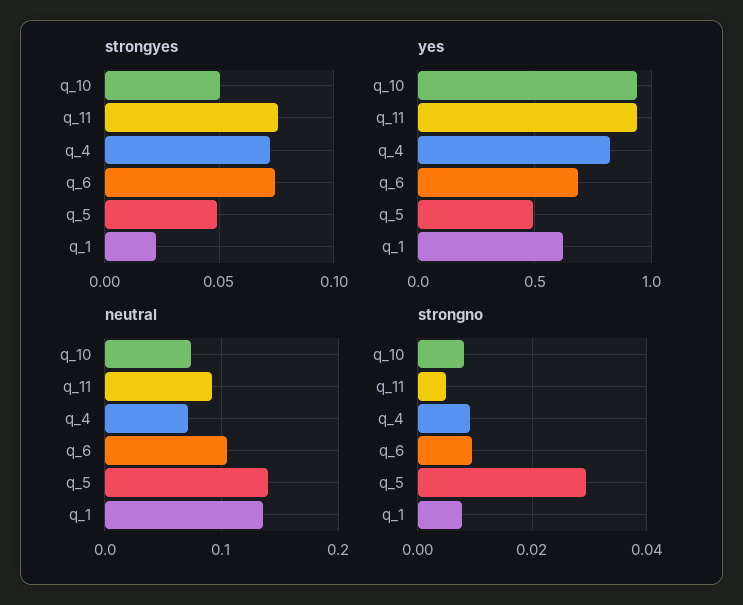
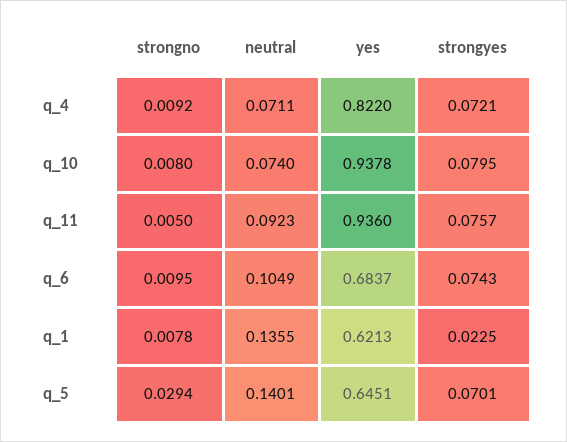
  {
    "strongyes": {
-     "q_10": 0.05,
+     "q_10": 0.0795,
      "q_11": 0.0757,
      "q_4": 0.0721,
      "q_6": 0.0743,
-     "q_5": 0.05,
+     "q_5": 0.0701,
      "q_1": 0.0225
    },
    "yes": {
      "q_10": 0.9378,
      "q_11": 0.936,
      "q_4": 0.822,
      "q_6": 0.6837,
-     "q_5": 0.5,
+     "q_5": 0.6451,
      "q_1": 0.6213
    },
    "neutral": {
      "q_10": 0.074,
      "q_11": 0.0923,
      "q_4": 0.0711,
      "q_6": 0.1049,
      "q_5": 0.1401,
      "q_1": 0.1355
    },
    "strongno": {
      "q_10": 0.008,
      "q_11": 0.005,
      "q_4": 0.0092,
      "q_6": 0.0095,
      "q_5": 0.0294,
      "q_1": 0.0078
    }
  }

